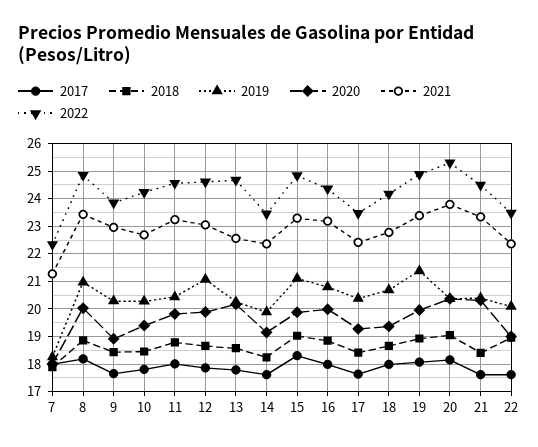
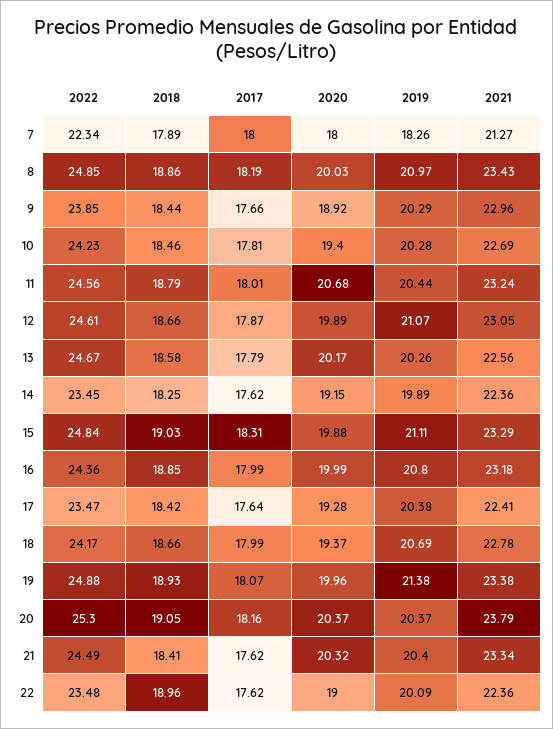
  {
    "2017": {
      "7": 18,
      "8": 18.19,
      "9": 17.66,
      "10": 17.81,
      "11": 18.01,
      "12": 17.87,
      "13": 17.79,
      "14": 17.62,
      "15": 18.31,
      "16": 17.99,
      "17": 17.64,
      "18": 17.99,
      "19": 18.07,
      "20": 18.16,
      "21": 17.62,
      "22": 17.62
    },
    "2018": {
      "7": 17.89,
      "8": 18.86,
      "9": 18.44,
      "10": 18.46,
      "11": 18.79,
      "12": 18.66,
      "13": 18.58,
      "14": 18.25,
      "15": 19.03,
      "16": 18.85,
      "17": 18.42,
      "18": 18.66,
      "19": 18.93,
      "20": 19.05,
      "21": 18.41,
      "22": 18.96
    },
    "2019": {
      "7": 18.26,
      "8": 20.97,
      "9": 20.29,
      "10": 20.28,
      "11": 20.44,
      "12": 21.07,
      "13": 20.26,
      "14": 19.89,
      "15": 21.11,
      "16": 20.8,
      "17": 20.38,
      "18": 20.69,
      "19": 21.38,
      "20": 20.37,
      "21": 20.4,
      "22": 20.09
    },
    "2020": {
      "7": 18,
      "8": 20.03,
      "9": 18.92,
      "10": 19.4,
-     "11": 19.75,
+     "11": 20.68,
      "12": 19.89,
      "13": 20.17,
      "14": 19.15,
      "15": 19.88,
      "16": 19.99,
      "17": 19.28,
      "18": 19.37,
      "19": 19.96,
      "20": 20.37,
      "21": 20.32,
      "22": 19
    },
    "2021": {
      "7": 21.27,
      "8": 23.43,
      "9": 22.96,
      "10": 22.69,
      "11": 23.24,
      "12": 23.05,
      "13": 22.56,
      "14": 22.36,
      "15": 23.29,
      "16": 23.18,
      "17": 22.41,
      "18": 22.78,
      "19": 23.38,
      "20": 23.79,
      "21": 23.34,
      "22": 22.36
    },
    "2022": {
      "7": 22.34,
      "8": 24.85,
      "9": 23.85,
      "10": 24.23,
      "11": 24.56,
      "12": 24.61,
      "13": 24.67,
      "14": 23.45,
      "15": 24.84,
      "16": 24.36,
      "17": 23.47,
      "18": 24.17,
      "19": 24.88,
      "20": 25.3,
      "21": 24.49,
      "22": 23.48
    }
  }

